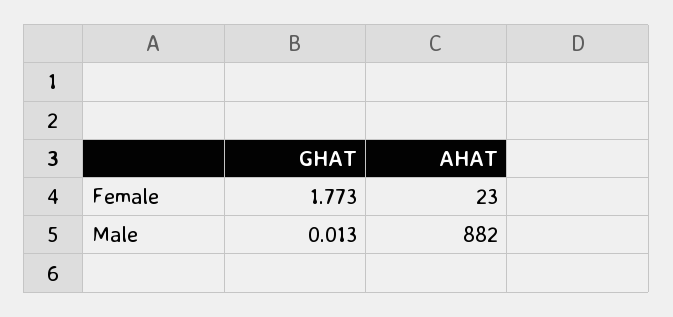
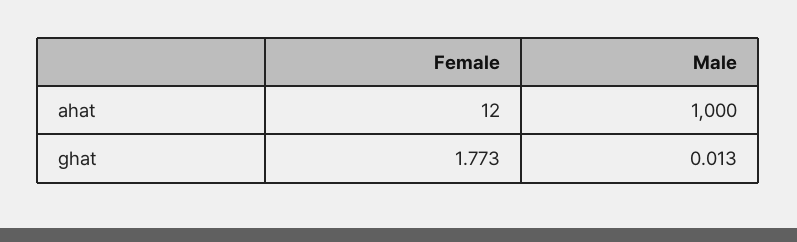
  {
    "GHAT": {
      "Female": 1.773,
      "Male": 0.013
    },
    "AHAT": {
-     "Female": 23,
+     "Female": 12,
-     "Male": 882
+     "Male": 1000
    }
  }

